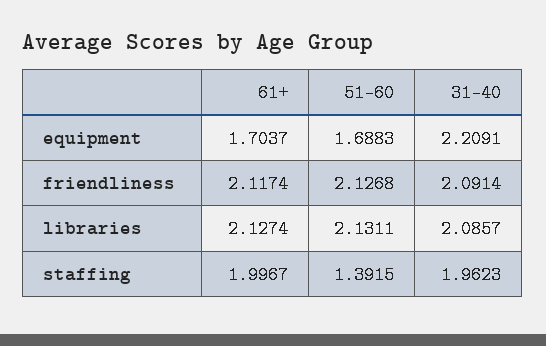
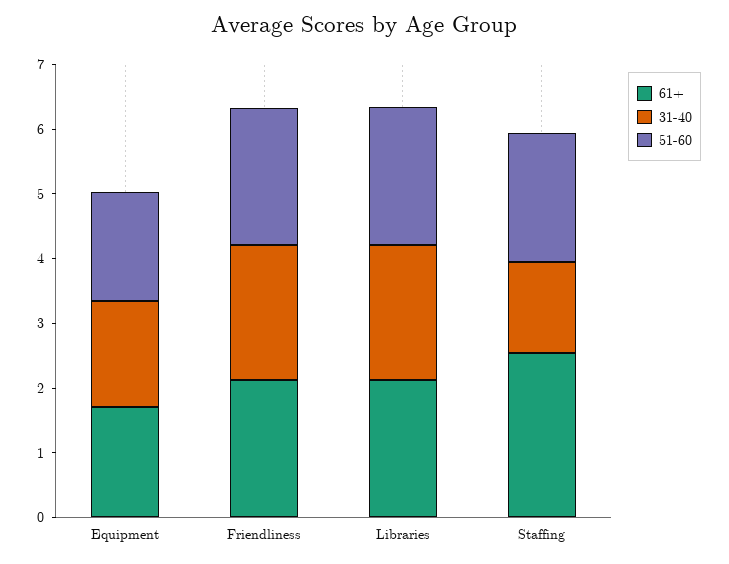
  {
    "61+": {
      "equipment": 1.7037,
      "friendliness": 2.1174,
      "libraries": 2.1274,
-     "staffing": 1.9967
+     "staffing": 2.6
    },
    "51-60": {
      "equipment": 1.6883,
      "friendliness": 2.1268,
      "libraries": 2.1311,
-     "staffing": 1.3915
+     "staffing": 2
    },
    "31-40": {
-     "equipment": 2.2091,
+     "equipment": 1.6,
      "friendliness": 2.0914,
      "libraries": 2.0857,
-     "staffing": 1.9623
+     "staffing": 1.4
    }
  }

